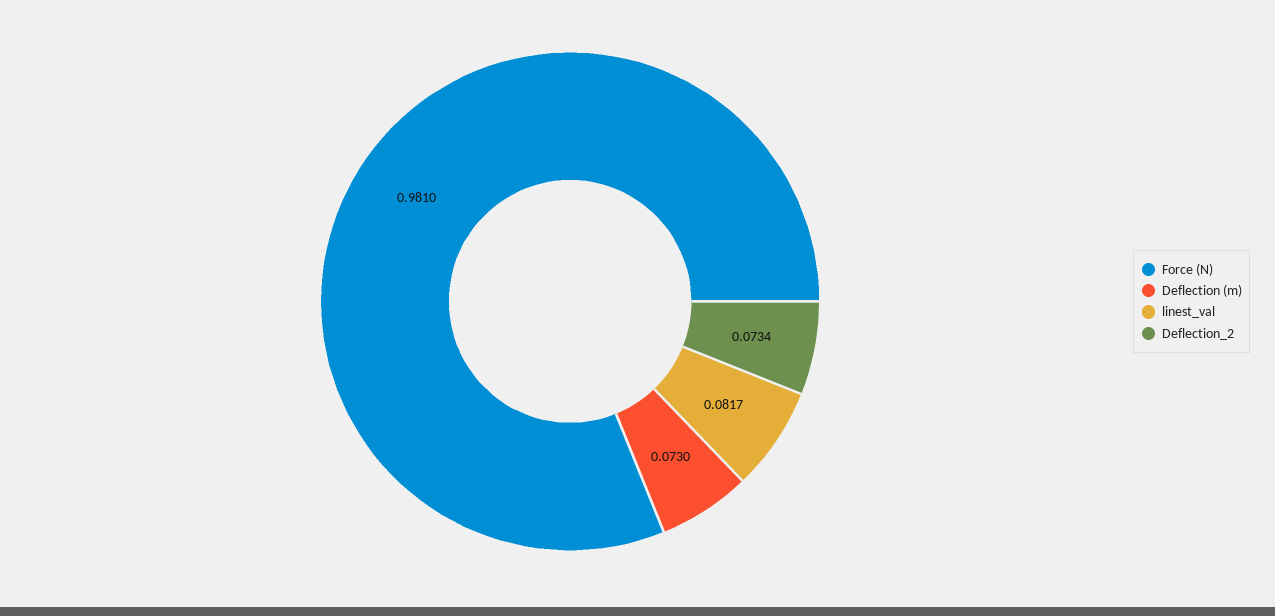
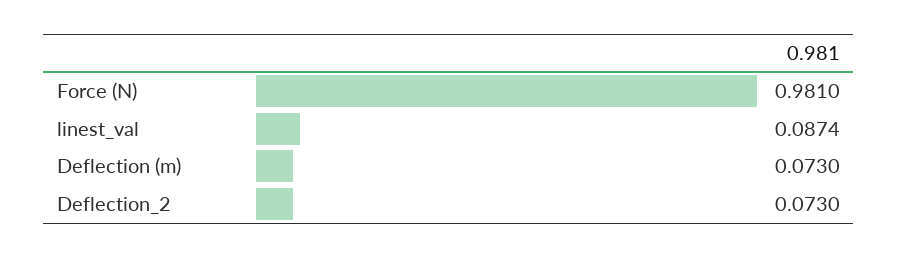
  {
    "Force (N)": 0.981,
    "Deflection (m)": 0.073,
-   "linest_val": 0.0817,
+   "linest_val": 0.0874,
-   "Deflection_2": 0.0734
+   "Deflection_2": 0.073
  }

